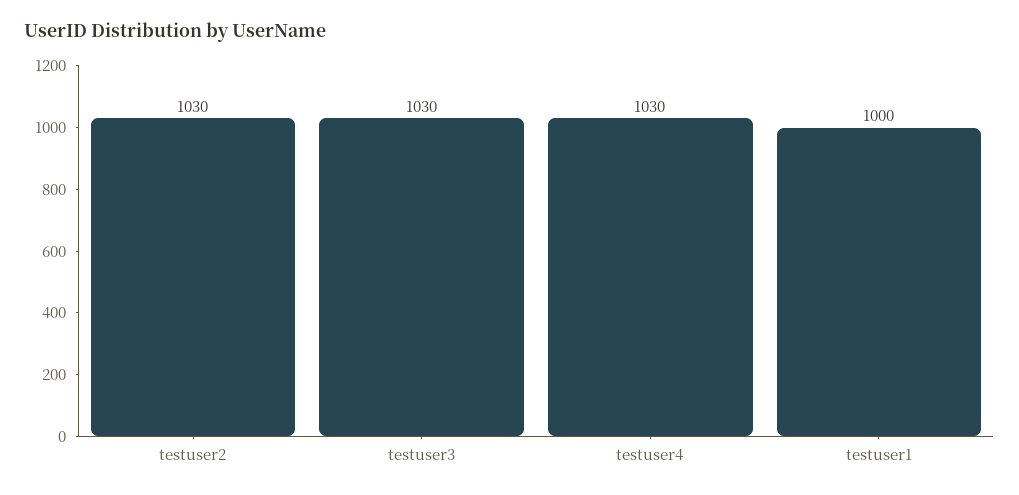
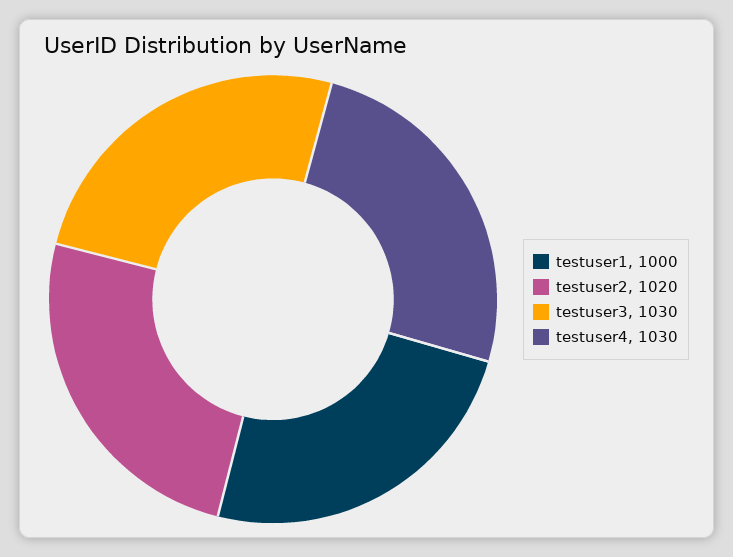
  {
-   "testuser2": 1030,
+   "testuser2": 1020,
    "testuser3": 1030,
    "testuser4": 1030,
    "testuser1": 1000
  }

